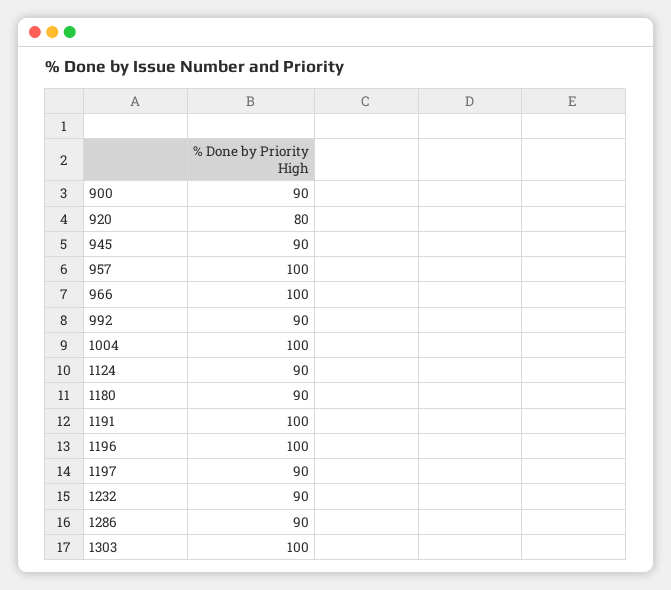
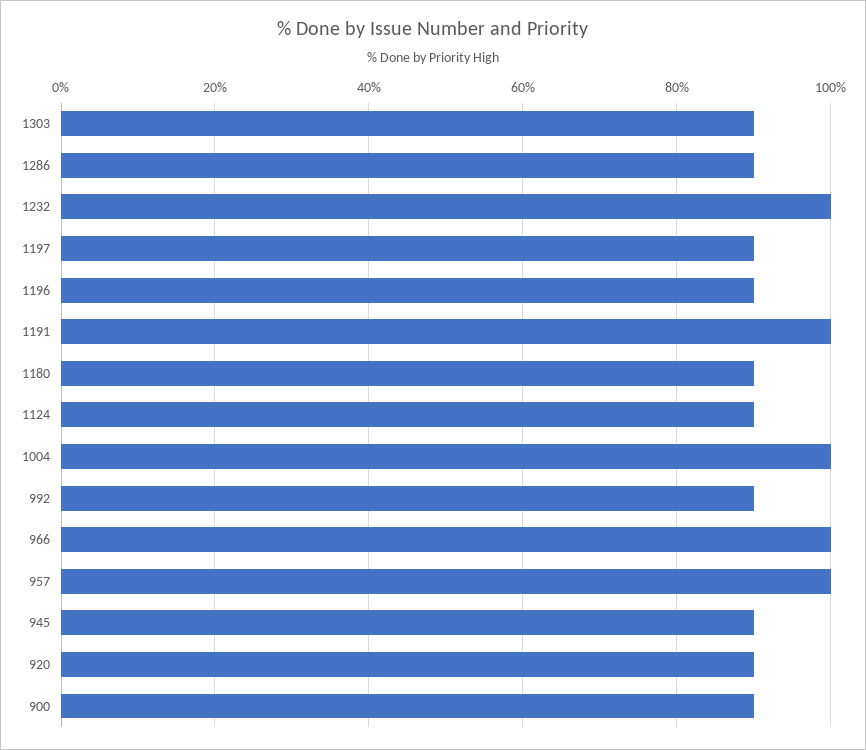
  {
    "900": 90,
-   "920": 80,
+   "920": 90,
    "945": 90,
    "957": 100,
    "966": 100,
    "992": 90,
    "1004": 100,
    "1124": 90,
    "1180": 90,
    "1191": 100,
-   "1196": 100,
+   "1196": 90,
    "1197": 90,
-   "1232": 90,
+   "1232": 100,
    "1286": 90,
-   "1303": 100
+   "1303": 90
  }

